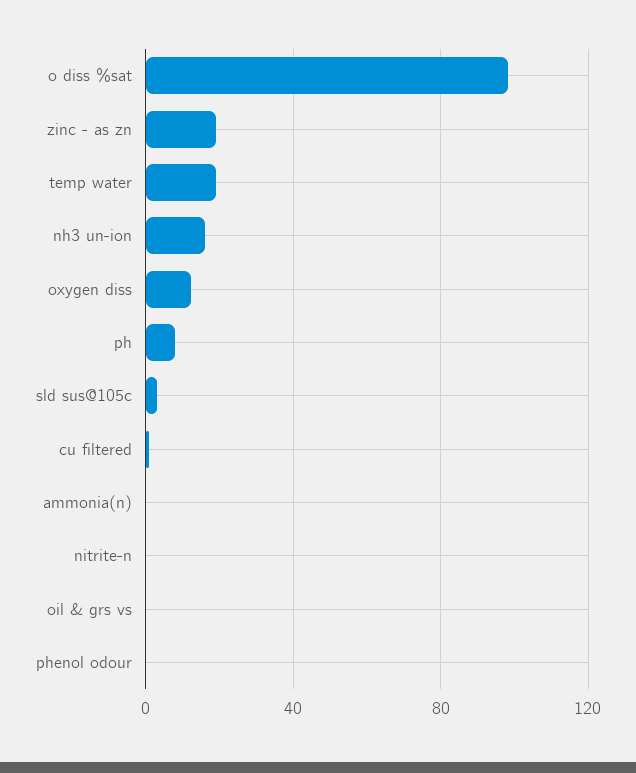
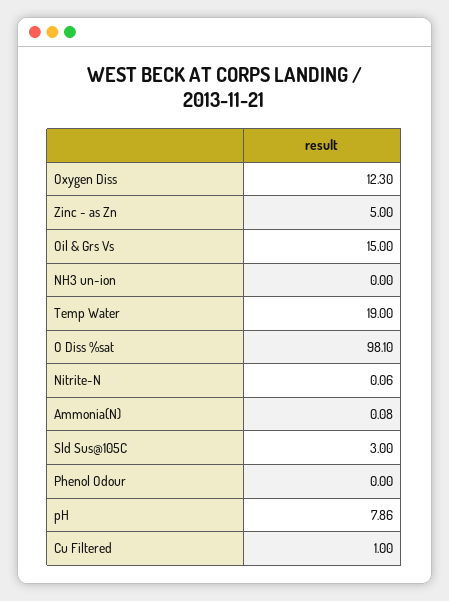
  {
    "o diss %sat": 98.1,
-   "zinc - as zn": 20,
+   "zinc - as zn": 5,
    "temp water": 19,
-   "nh3 un-ion": 15,
+   "nh3 un-ion": 0,
    "oxygen diss": 12.3,
    "ph": 7.86,
    "sld sus@105c": 3,
    "cu filtered": 1,
    "ammonia(n)": 0.08,
    "nitrite-n": 0.06,
-   "oil & grs vs": 0,
+   "oil & grs vs": 15,
    "phenol odour": 0
  }

